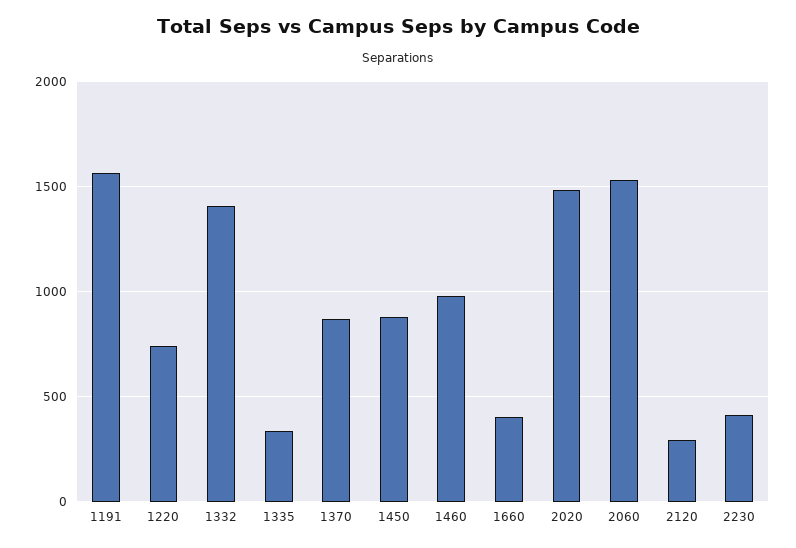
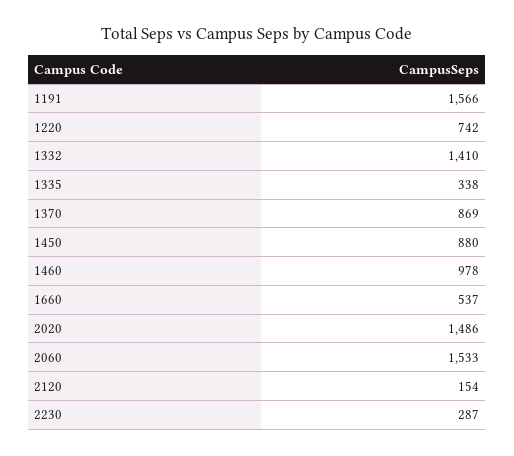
  {
    "1191": 1566,
    "1220": 742,
    "1332": 1410,
    "1335": 338,
    "1370": 869,
    "1450": 880,
    "1460": 978,
-   "1660": 400,
+   "1660": 537,
    "2020": 1486,
    "2060": 1533,
-   "2120": 300,
+   "2120": 154,
-   "2230": 400
+   "2230": 287
  }

